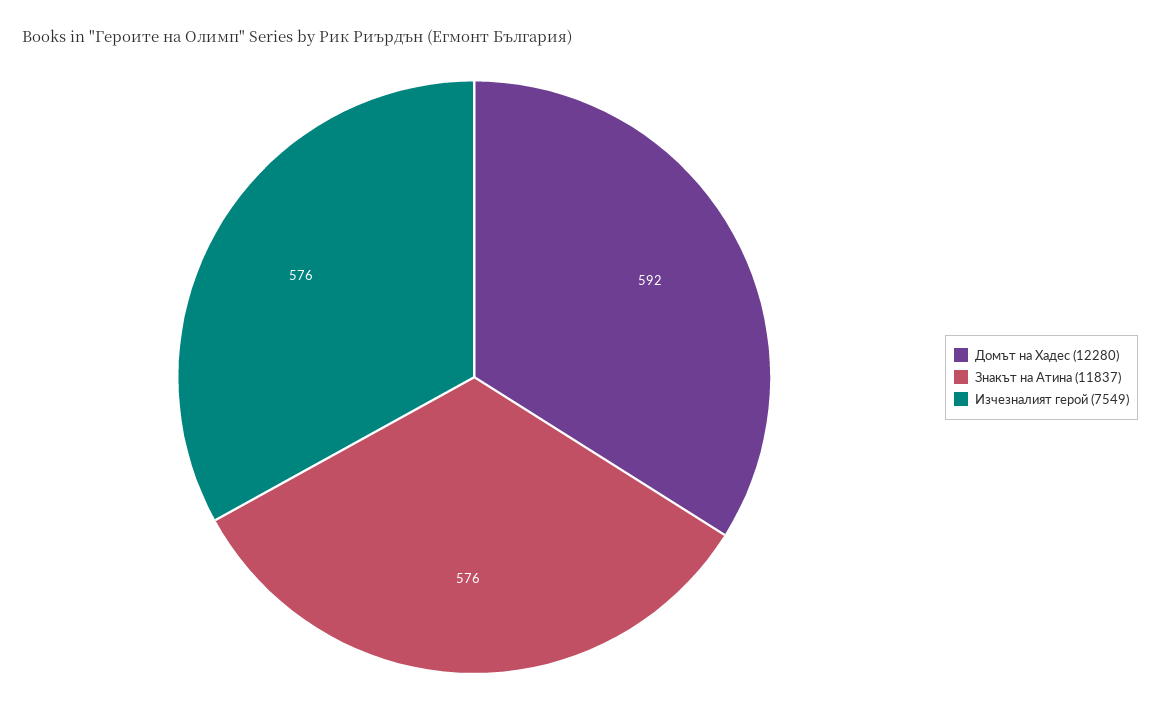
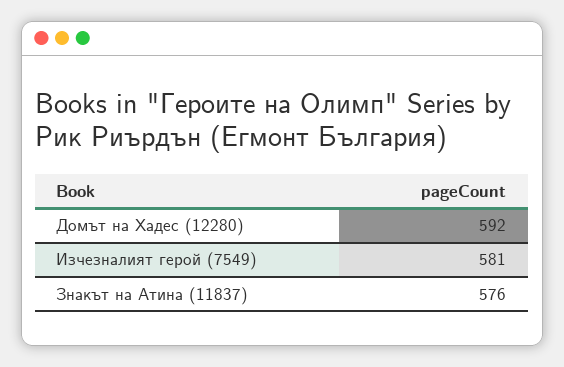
  {
    "Домът на Хадес (12280)": 592,
    "Знакът на Атина (11837)": 576,
-   "Изчезналият герой (7549)": 576
+   "Изчезналият герой (7549)": 581
  }

